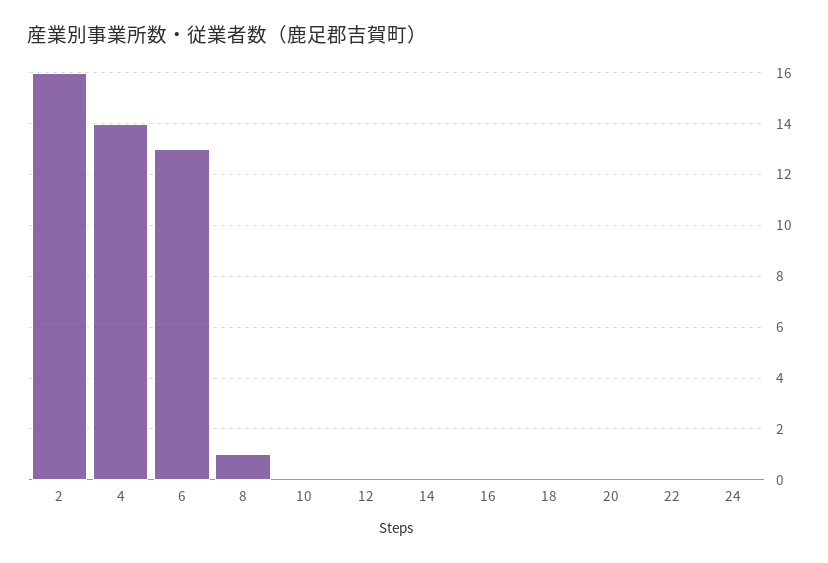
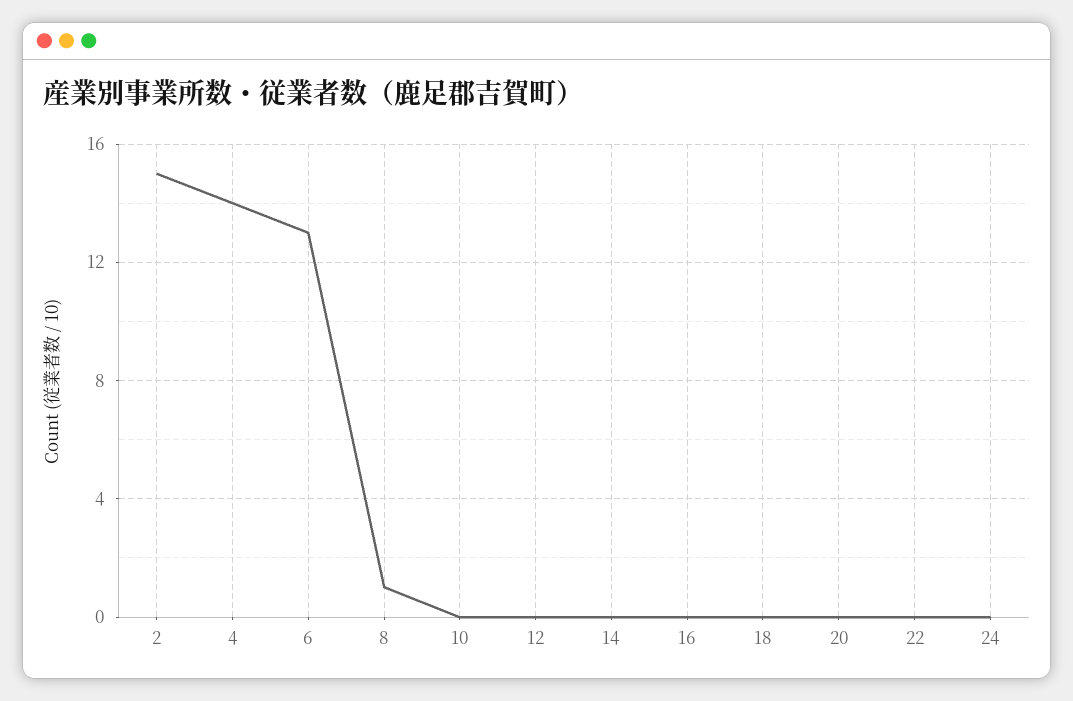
  {
-   "2": 16,
+   "2": 15,
    "4": 14,
    "6": 13,
    "8": 1,
    "10": 0,
    "12": 0,
    "14": 0,
    "16": 0,
    "18": 0,
    "20": 0,
    "22": 0,
    "24": 0
  }

